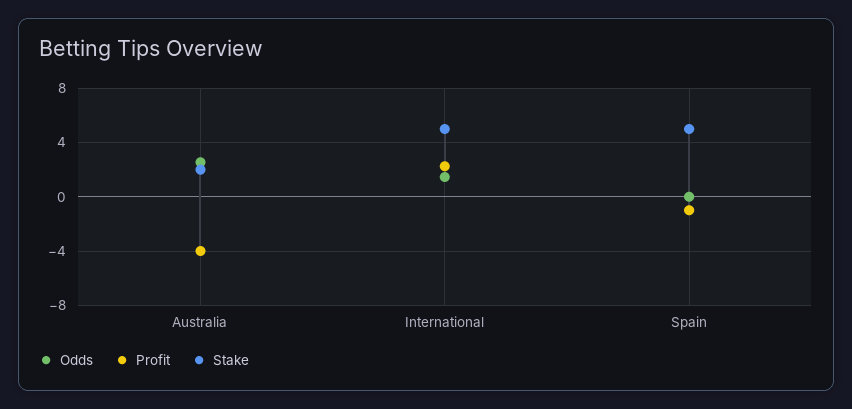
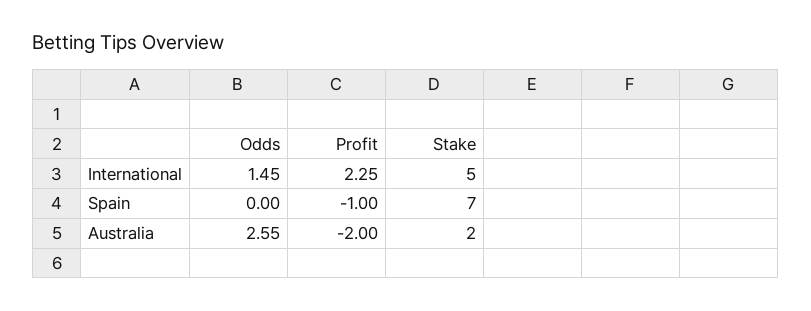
  {
    "Odds": {
      "Australia": 2.55,
      "International": 1.45,
      "Spain": 0
    },
    "Profit": {
-     "Australia": -4,
+     "Australia": -2,
      "International": 2.25,
      "Spain": -1
    },
    "Stake": {
      "Australia": 2,
      "International": 5,
-     "Spain": 5
+     "Spain": 7
    }
  }

